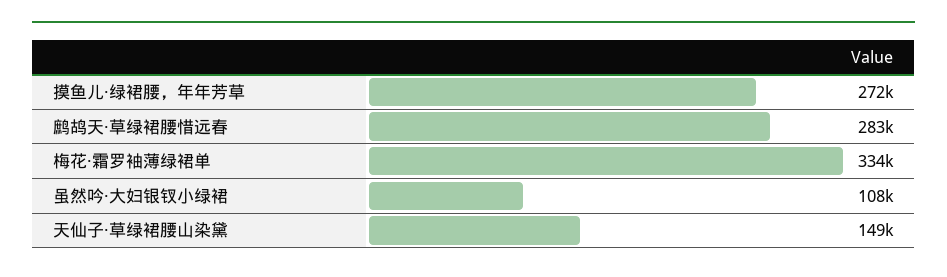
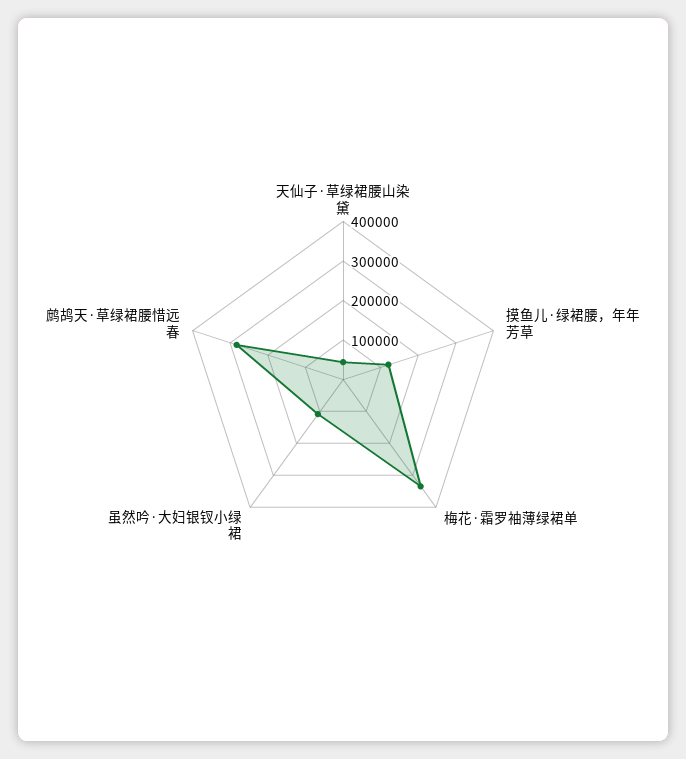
  {
-   "摸鱼儿·绿裙腰，年年芳草": 272000,
+   "摸鱼儿·绿裙腰，年年芳草": 125000,
    "鹧鸪天·草绿裙腰惜远春": 283000,
    "梅花·霜罗袖薄绿裙单": 334000,
    "虽然吟·大妇银钗小绿裙": 108000,
-   "天仙子·草绿裙腰山染黛": 149000
+   "天仙子·草绿裙腰山染黛": 50000
  }

